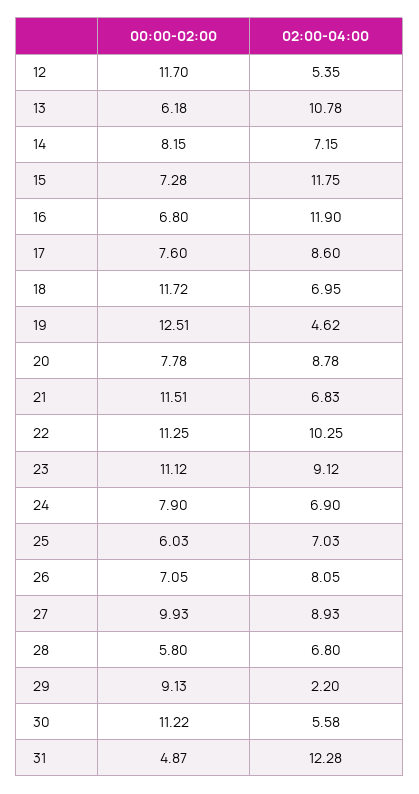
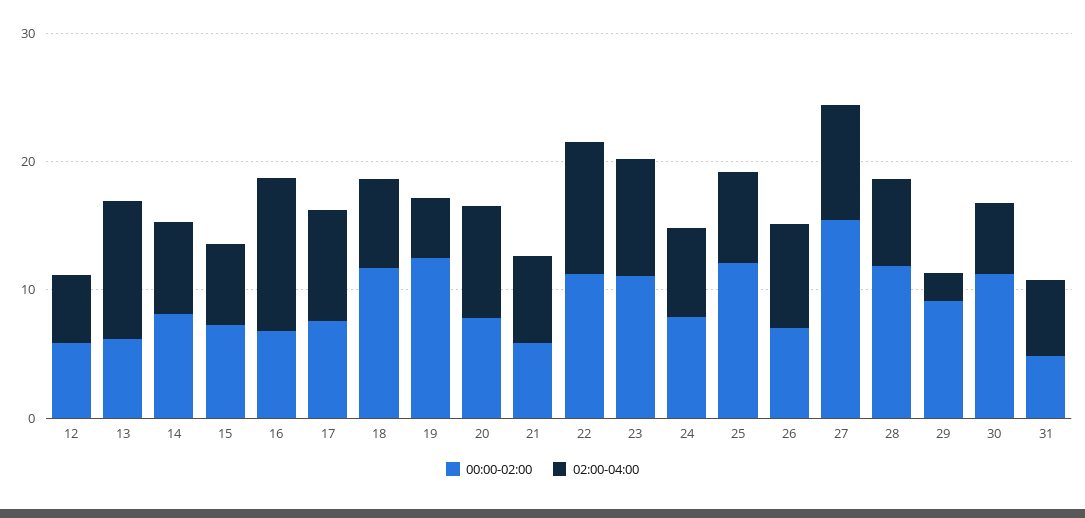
  {
    "00:00-02:00": {
-     "12": 11.7,
+     "12": 6,
      "13": 6.18,
      "14": 8.15,
      "15": 7.28,
      "16": 6.8,
      "17": 7.6,
      "18": 11.72,
      "19": 12.51,
      "20": 7.78,
-     "21": 11.51,
+     "21": 6,
      "22": 11.25,
      "23": 11.12,
      "24": 7.9,
-     "25": 6.03,
+     "25": 12,
      "26": 7.05,
-     "27": 9.93,
+     "27": 16,
-     "28": 5.8,
+     "28": 12,
      "29": 9.13,
      "30": 11.22,
      "31": 4.87
    },
    "02:00-04:00": {
      "12": 5.35,
      "13": 10.78,
      "14": 7.15,
-     "15": 11.75,
+     "15": 6,
      "16": 11.9,
      "17": 8.6,
      "18": 6.95,
      "19": 4.62,
      "20": 8.78,
      "21": 6.83,
      "22": 10.25,
      "23": 9.12,
      "24": 6.9,
      "25": 7.03,
      "26": 8.05,
      "27": 8.93,
      "28": 6.8,
      "29": 2.2,
      "30": 5.58,
-     "31": 12.28
+     "31": 6
    }
  }

